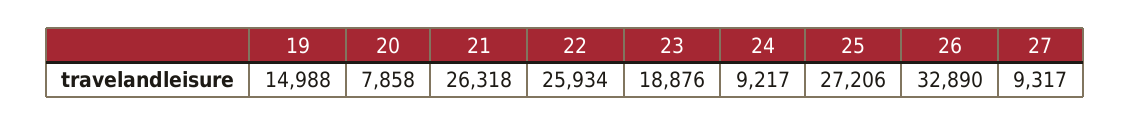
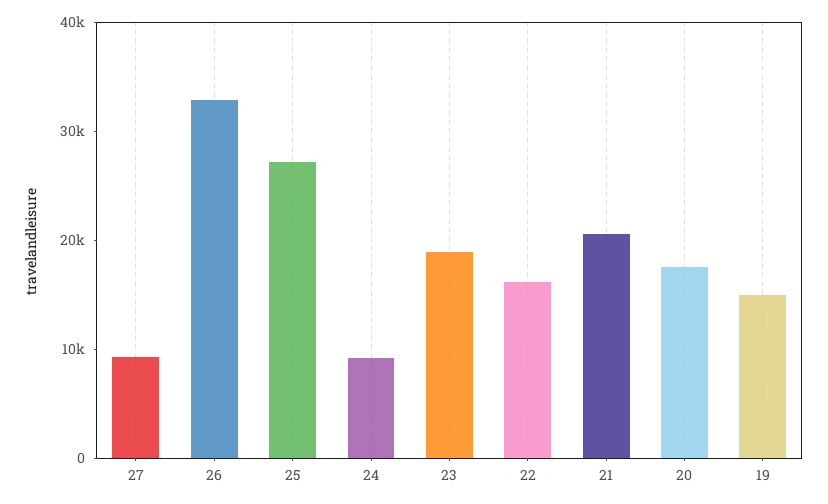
  {
    "19": 14988,
-   "20": 7858,
+   "20": 18000,
-   "21": 26318,
+   "21": 20000,
-   "22": 25934,
+   "22": 16000,
    "23": 18876,
    "24": 9217,
    "25": 27206,
    "26": 32890,
    "27": 9317
  }

